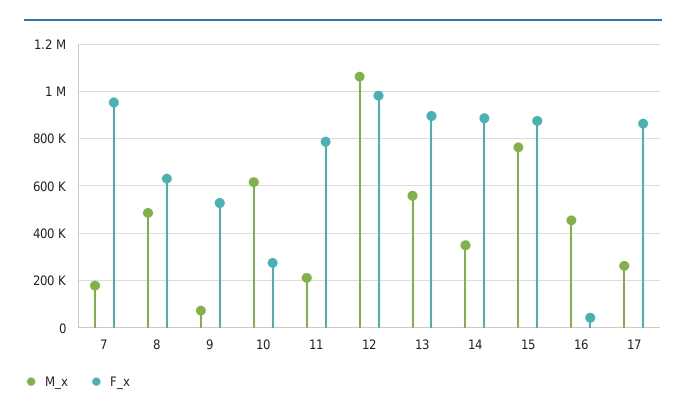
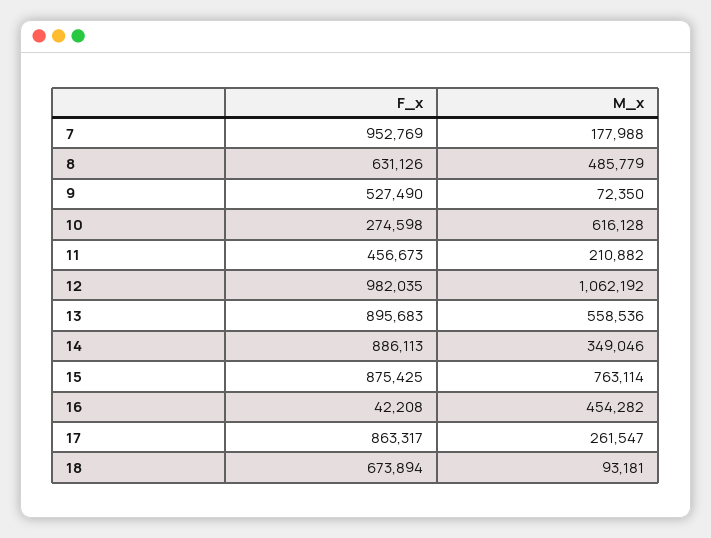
  {
    "M_x": {
      "7": 177988,
      "8": 485779,
      "9": 72350,
      "10": 616128,
      "11": 210882,
      "12": 1062192,
      "13": 558536,
      "14": 349046,
      "15": 763114,
      "16": 454282,
-     "17": 261547
+     "17": 261547,
+     "18": 93181
    },
    "F_x": {
      "7": 952769,
      "8": 631126,
      "9": 527490,
      "10": 274598,
-     "11": 800000,
+     "11": 456673,
      "12": 982035,
      "13": 895683,
      "14": 886113,
      "15": 875425,
      "16": 42208,
-     "17": 863317
+     "17": 863317,
+     "18": 673894
    }
  }

